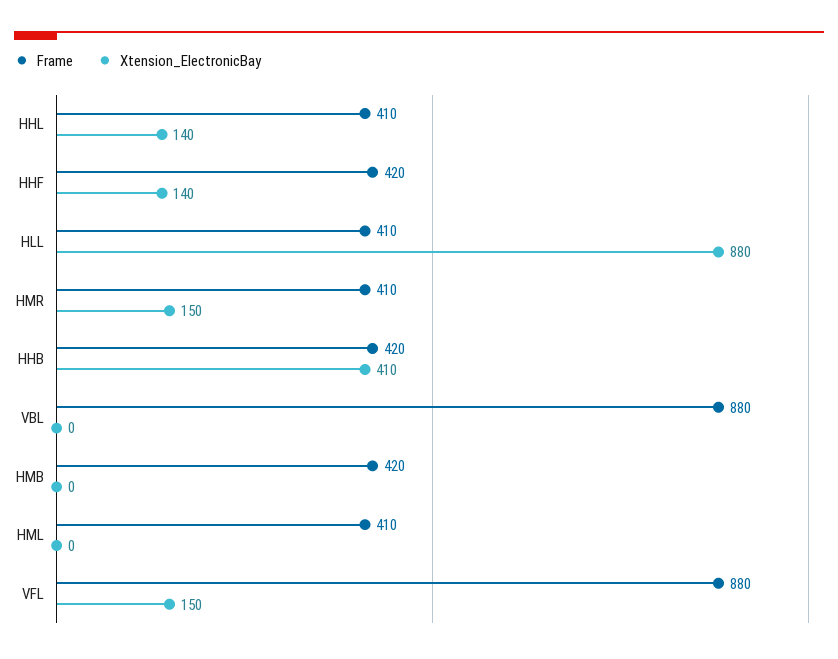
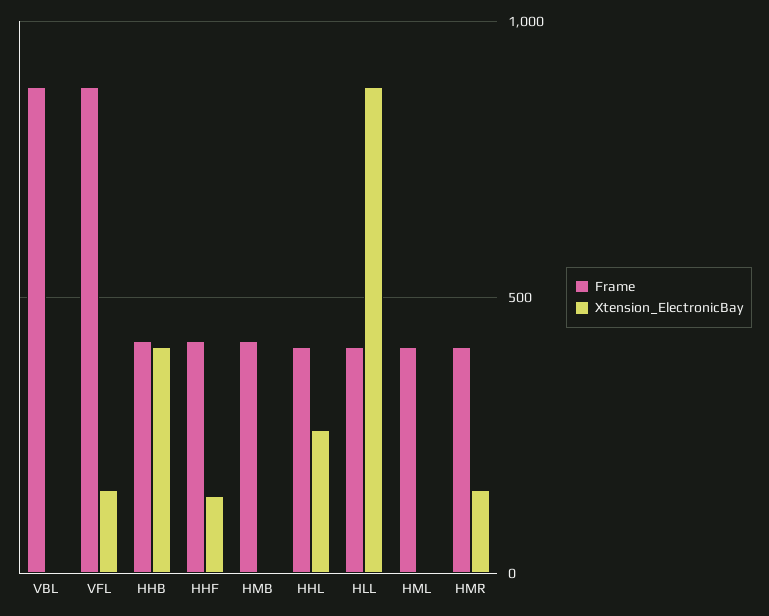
  {
    "Frame": {
      "HHL": 410,
      "HHF": 420,
      "HLL": 410,
      "HMR": 410,
      "HHB": 420,
      "VBL": 880,
      "HMB": 420,
      "HML": 410,
      "VFL": 880
    },
    "Xtension_ElectronicBay": {
-     "HHL": 140,
+     "HHL": 250,
      "HHF": 140,
      "HLL": 880,
      "HMR": 150,
      "HHB": 410,
      "VBL": 0,
      "HMB": 0,
      "HML": 0,
      "VFL": 150
    }
  }

